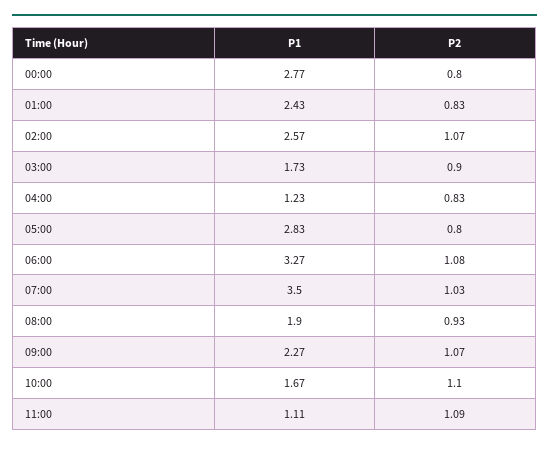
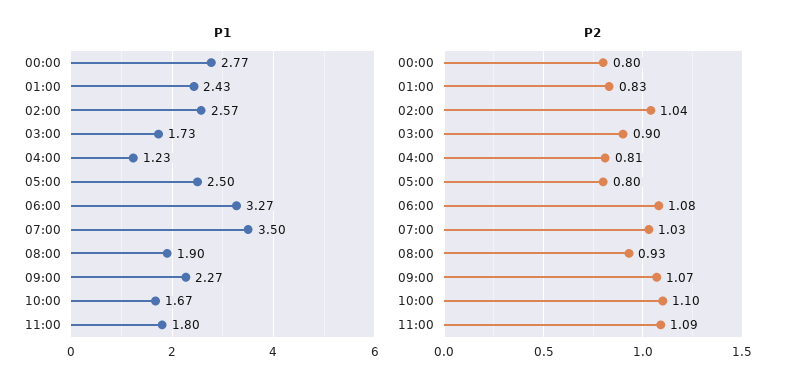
  {
    "P1": {
      "00:00": 2.77,
      "01:00": 2.43,
      "02:00": 2.57,
      "03:00": 1.73,
      "04:00": 1.23,
-     "05:00": 2.83,
+     "05:00": 2.5,
      "06:00": 3.27,
      "07:00": 3.5,
      "08:00": 1.9,
      "09:00": 2.27,
      "10:00": 1.67,
-     "11:00": 1.11
+     "11:00": 1.8
    },
    "P2": {
      "00:00": 0.8,
      "01:00": 0.83,
-     "02:00": 1.07,
+     "02:00": 1.04,
      "03:00": 0.9,
-     "04:00": 0.83,
+     "04:00": 0.81,
      "05:00": 0.8,
      "06:00": 1.08,
      "07:00": 1.03,
      "08:00": 0.93,
      "09:00": 1.07,
      "10:00": 1.1,
      "11:00": 1.09
    }
  }

